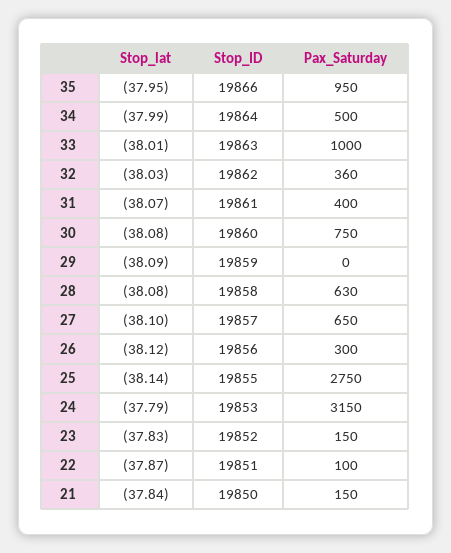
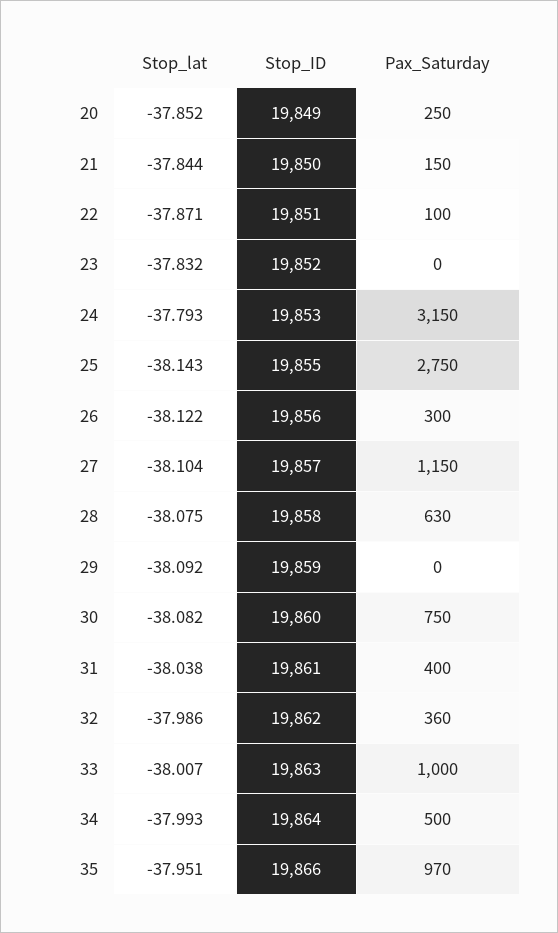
  {
    "Stop_lat": {
      "35": -37.951,
      "34": -37.993,
      "33": -38.007,
-     "32": -38.03,
+     "32": -37.986,
-     "31": -38.07,
+     "31": -38.038,
      "30": -38.082,
      "29": -38.092,
      "28": -38.075,
      "27": -38.104,
      "26": -38.122,
      "25": -38.143,
      "24": -37.793,
      "23": -37.832,
      "22": -37.871,
-     "21": -37.844
+     "21": -37.844,
+     "20": -37.852
    },
    "Stop_ID": {
      "35": 19866,
      "34": 19864,
      "33": 19863,
      "32": 19862,
      "31": 19861,
      "30": 19860,
      "29": 19859,
      "28": 19858,
      "27": 19857,
      "26": 19856,
      "25": 19855,
      "24": 19853,
      "23": 19852,
      "22": 19851,
-     "21": 19850
+     "21": 19850,
+     "20": 19849
    },
    "Pax_Saturday": {
-     "35": 950,
+     "35": 970,
      "34": 500,
      "33": 1000,
      "32": 360,
      "31": 400,
      "30": 750,
      "29": 0,
      "28": 630,
-     "27": 650,
+     "27": 1150,
      "26": 300,
      "25": 2750,
      "24": 3150,
-     "23": 150,
+     "23": 0,
      "22": 100,
-     "21": 150
+     "21": 150,
+     "20": 250
    }
  }

